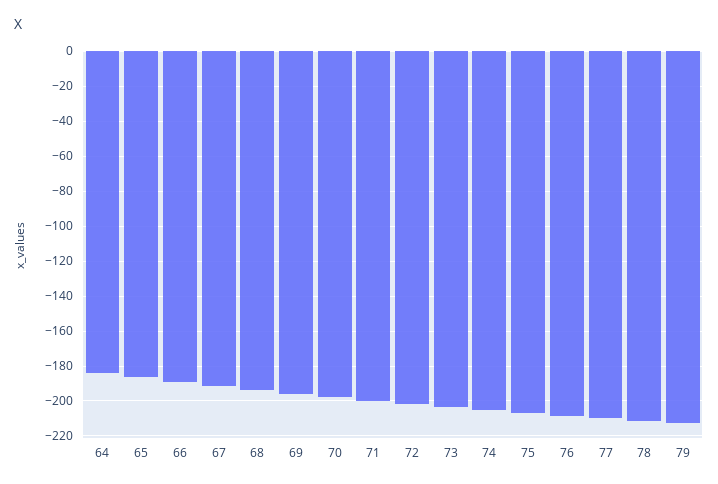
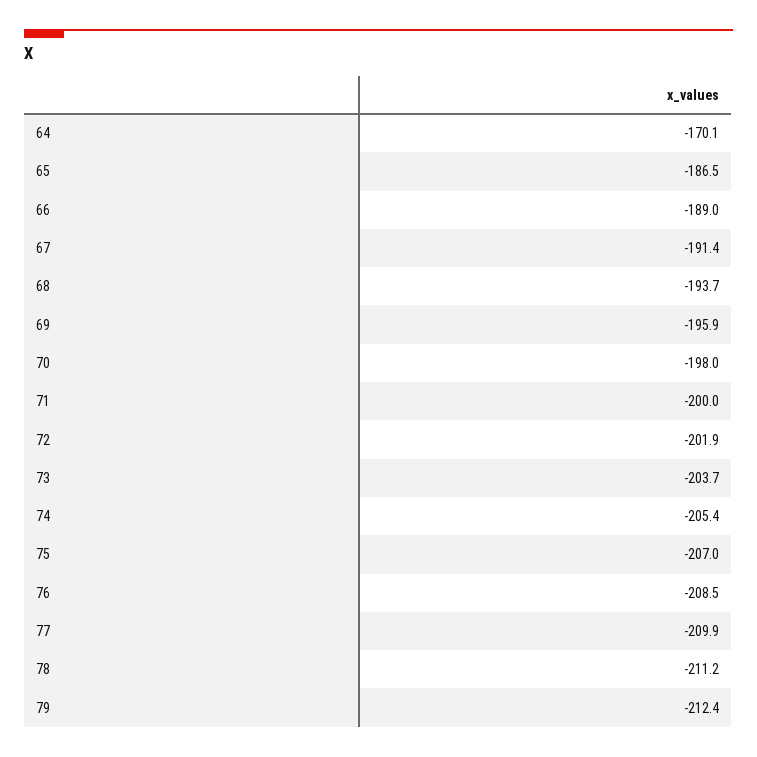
  {
-   "64": -185,
+   "64": -170.1,
    "65": -186.5,
    "66": -189,
    "67": -191.4,
    "68": -193.7,
    "69": -195.9,
    "70": -198,
    "71": -200,
    "72": -201.9,
    "73": -203.7,
    "74": -205.4,
    "75": -207,
    "76": -208.5,
    "77": -209.9,
    "78": -211.2,
    "79": -212.4
  }

